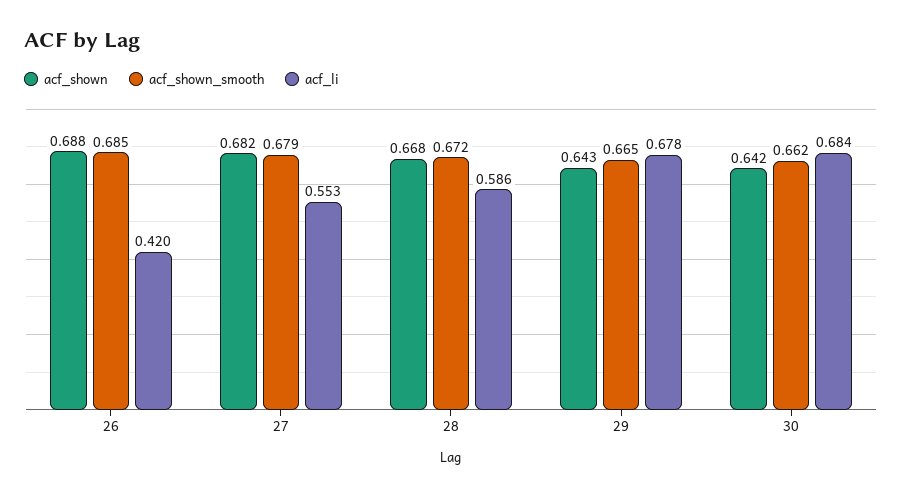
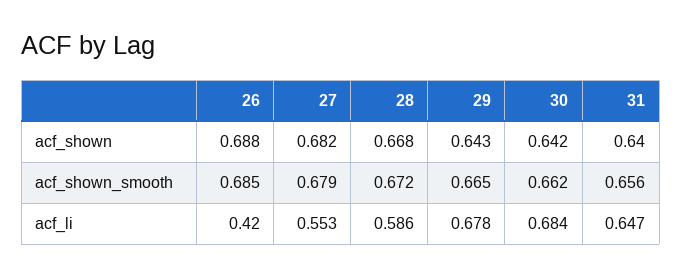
  {
    "acf_shown": {
      "26": 0.688,
      "27": 0.682,
      "28": 0.668,
      "29": 0.643,
-     "30": 0.642
+     "30": 0.642,
+     "31": 0.64
    },
    "acf_shown_smooth": {
      "26": 0.685,
      "27": 0.679,
      "28": 0.672,
      "29": 0.665,
-     "30": 0.662
+     "30": 0.662,
+     "31": 0.656
    },
    "acf_li": {
      "26": 0.42,
      "27": 0.553,
      "28": 0.586,
      "29": 0.678,
-     "30": 0.684
+     "30": 0.684,
+     "31": 0.647
    }
  }

